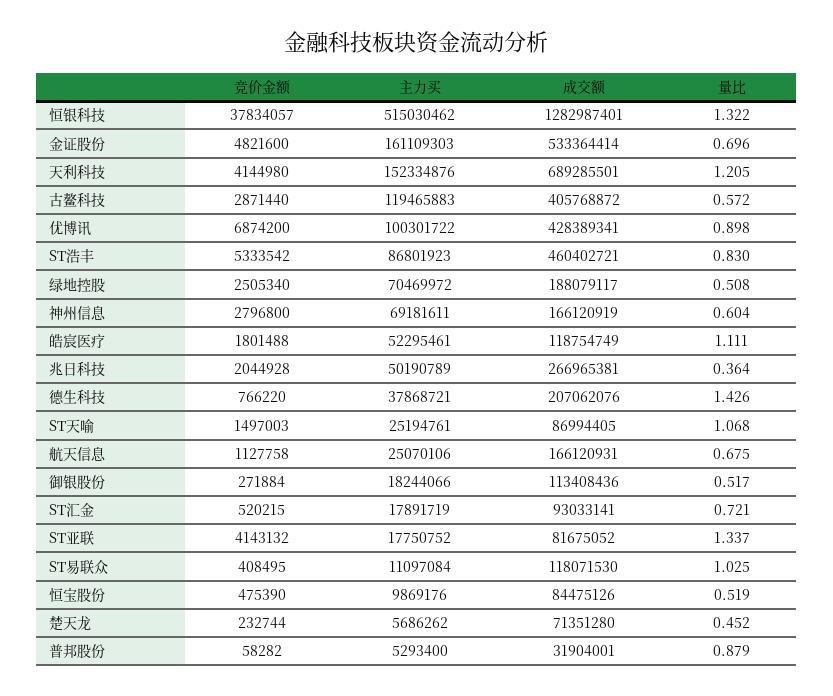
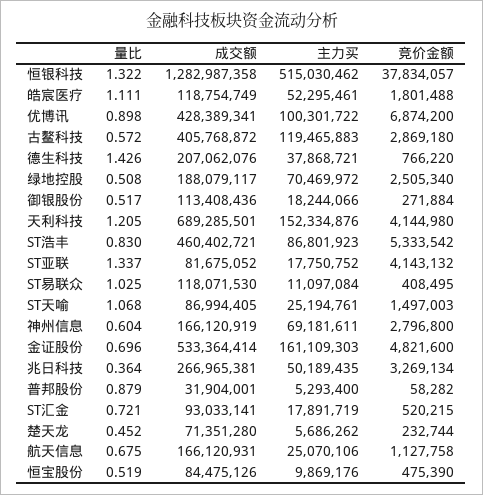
  {
    "竞价金额": {
      "恒银科技": 37834057,
      "金证股份": 4821600,
      "天利科技": 4144980,
-     "古鳌科技": 2871440,
+     "古鳌科技": 2869180,
      "优博讯": 6874200,
      "ST浩丰": 5333542,
      "绿地控股": 2505340,
      "神州信息": 2796800,
      "皓宸医疗": 1801488,
-     "兆日科技": 2044928,
+     "兆日科技": 3269134,
      "德生科技": 766220,
      "ST天喻": 1497003,
      "航天信息": 1127758,
      "御银股份": 271884,
      "ST汇金": 520215,
      "ST亚联": 4143132,
      "ST易联众": 408495,
      "恒宝股份": 475390,
      "楚天龙": 232744,
      "普邦股份": 58282
    },
    "主力买": {
      "恒银科技": 515030462,
      "金证股份": 161109303,
      "天利科技": 152334876,
      "古鳌科技": 119465883,
      "优博讯": 100301722,
      "ST浩丰": 86801923,
      "绿地控股": 70469972,
      "神州信息": 69181611,
      "皓宸医疗": 52295461,
-     "兆日科技": 50190789,
+     "兆日科技": 50189435,
      "德生科技": 37868721,
      "ST天喻": 25194761,
      "航天信息": 25070106,
      "御银股份": 18244066,
      "ST汇金": 17891719,
      "ST亚联": 17750752,
      "ST易联众": 11097084,
      "恒宝股份": 9869176,
      "楚天龙": 5686262,
      "普邦股份": 5293400
    },
    "成交额": {
-     "恒银科技": 1282987401,
+     "恒银科技": 1282987358,
      "金证股份": 533364414,
      "天利科技": 689285501,
      "古鳌科技": 405768872,
      "优博讯": 428389341,
      "ST浩丰": 460402721,
      "绿地控股": 188079117,
      "神州信息": 166120919,
      "皓宸医疗": 118754749,
      "兆日科技": 266965381,
      "德生科技": 207062076,
      "ST天喻": 86994405,
      "航天信息": 166120931,
      "御银股份": 113408436,
      "ST汇金": 93033141,
      "ST亚联": 81675052,
      "ST易联众": 118071530,
      "恒宝股份": 84475126,
      "楚天龙": 71351280,
      "普邦股份": 31904001
    },
    "量比": {
      "恒银科技": 1.322,
      "金证股份": 0.696,
      "天利科技": 1.205,
      "古鳌科技": 0.572,
      "优博讯": 0.898,
      "ST浩丰": 0.83,
      "绿地控股": 0.508,
      "神州信息": 0.604,
      "皓宸医疗": 1.111,
      "兆日科技": 0.364,
      "德生科技": 1.426,
      "ST天喻": 1.068,
      "航天信息": 0.675,
      "御银股份": 0.517,
      "ST汇金": 0.721,
      "ST亚联": 1.337,
      "ST易联众": 1.025,
      "恒宝股份": 0.519,
      "楚天龙": 0.452,
      "普邦股份": 0.879
    }
  }

